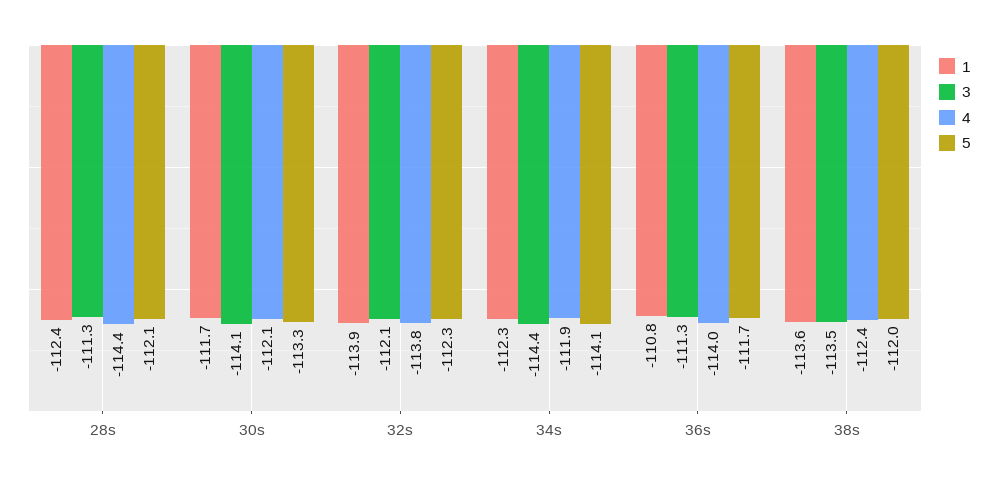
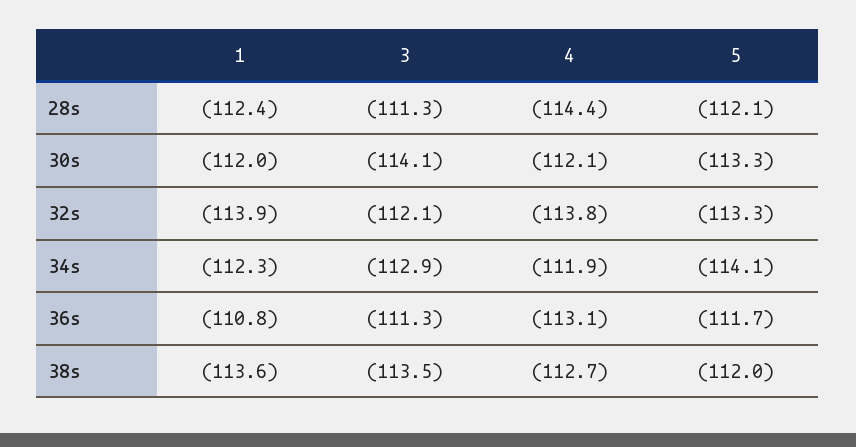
  {
    "1": {
      "28s": -112.4,
-     "30s": -111.7,
+     "30s": -112,
      "32s": -113.9,
      "34s": -112.3,
      "36s": -110.8,
      "38s": -113.6
    },
    "3": {
      "28s": -111.3,
      "30s": -114.1,
      "32s": -112.1,
-     "34s": -114.4,
+     "34s": -112.9,
      "36s": -111.3,
      "38s": -113.5
    },
    "4": {
      "28s": -114.4,
      "30s": -112.1,
      "32s": -113.8,
      "34s": -111.9,
-     "36s": -114,
+     "36s": -113.1,
-     "38s": -112.4
+     "38s": -112.7
    },
    "5": {
      "28s": -112.1,
      "30s": -113.3,
-     "32s": -112.3,
+     "32s": -113.3,
      "34s": -114.1,
      "36s": -111.7,
      "38s": -112
    }
  }

